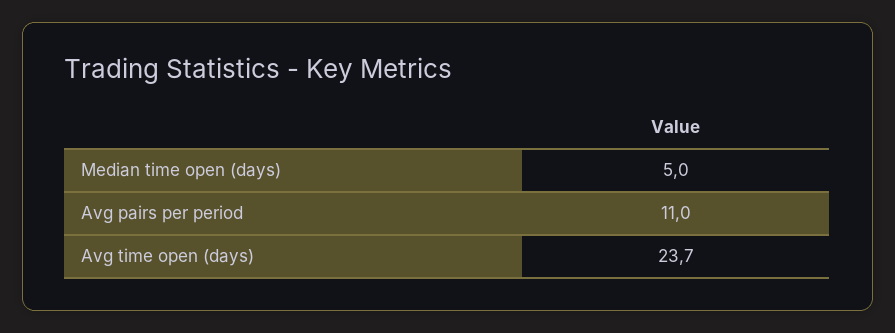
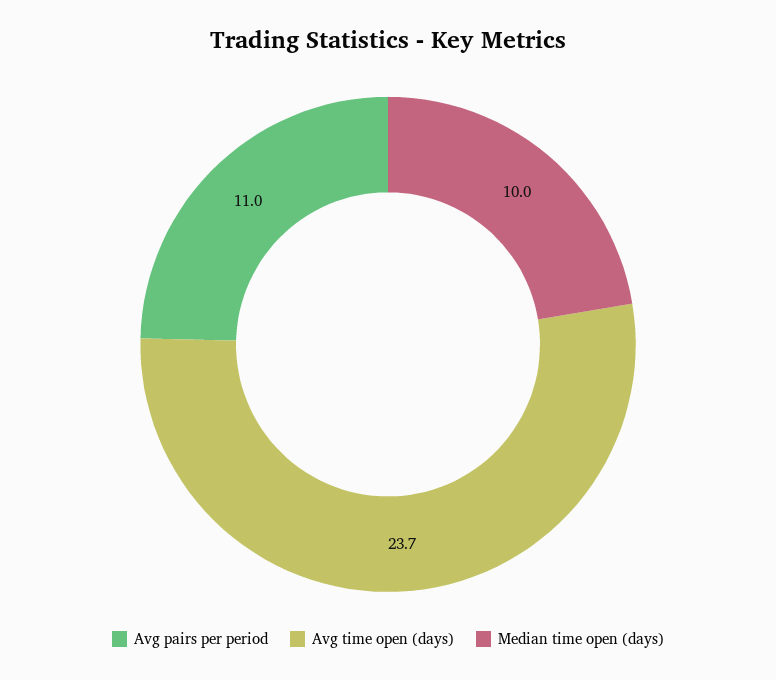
  {
-   "Median time open (days)": 5,
+   "Median time open (days)": 10,
    "Avg pairs per period": 11,
    "Avg time open (days)": 23.7
  }

